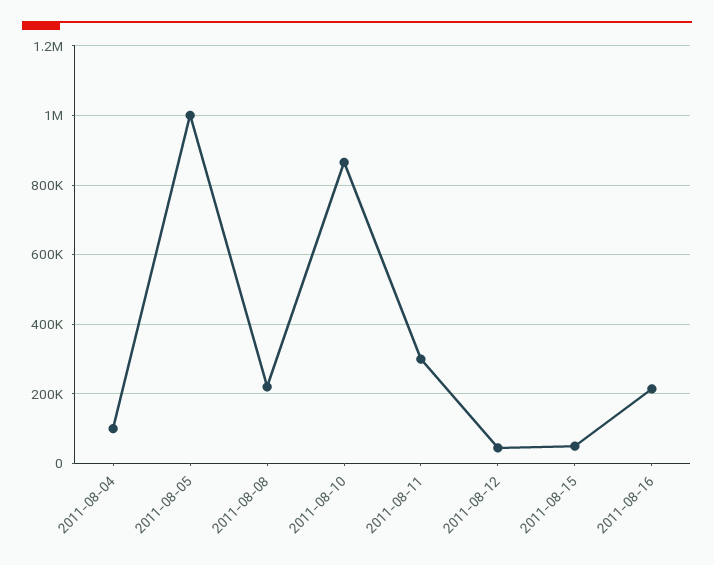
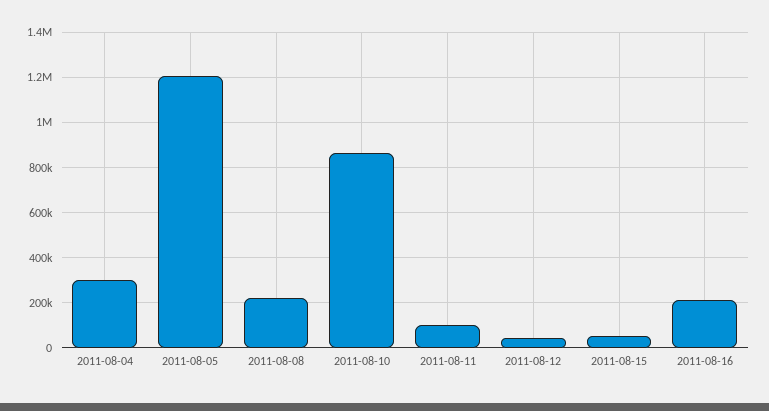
  {
-   "2011-08-04": 100000,
+   "2011-08-04": 300000,
-   "2011-08-05": 1000000,
+   "2011-08-05": 1200000,
    "2011-08-08": 220000,
    "2011-08-10": 860000,
-   "2011-08-11": 300000,
+   "2011-08-11": 100000,
    "2011-08-12": 40000,
    "2011-08-15": 60000,
    "2011-08-16": 220000
  }

